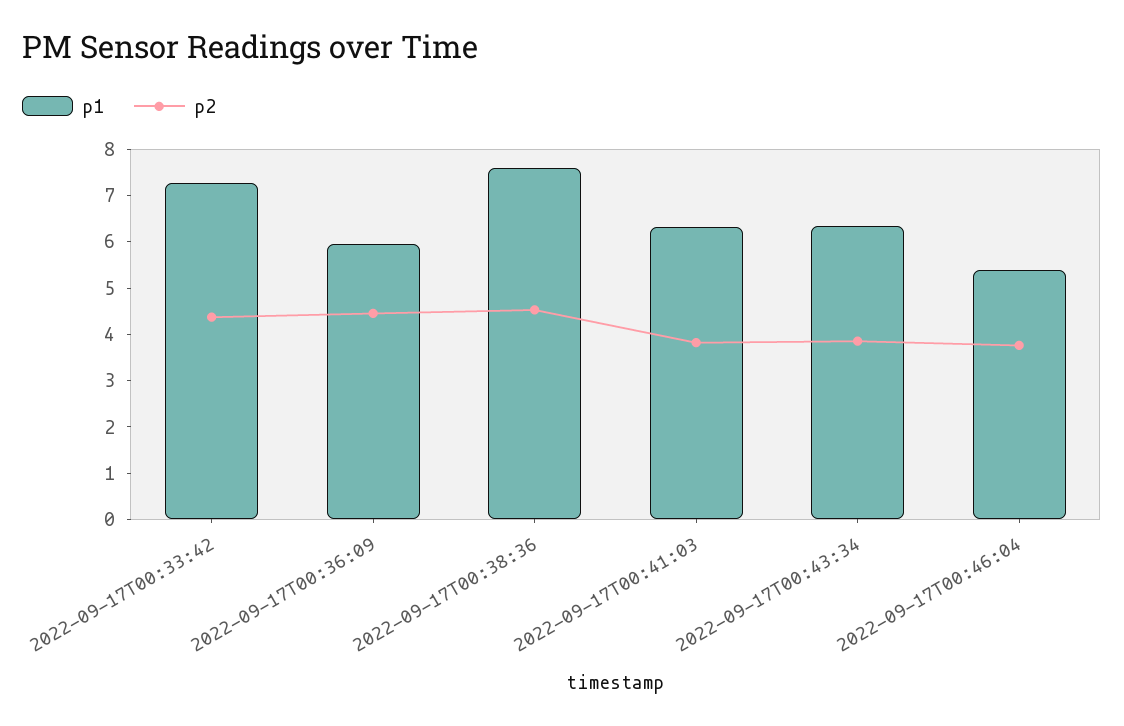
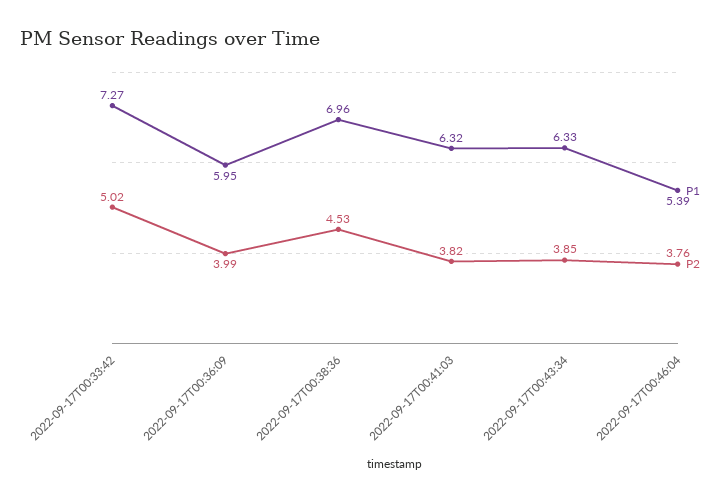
  {
    "p1": {
      "2022-09-17T00:33:42": 7.27,
      "2022-09-17T00:36:09": 5.95,
-     "2022-09-17T00:38:36": 7.6,
+     "2022-09-17T00:38:36": 6.96,
      "2022-09-17T00:41:03": 6.32,
      "2022-09-17T00:43:34": 6.33,
      "2022-09-17T00:46:04": 5.39
    },
    "p2": {
-     "2022-09-17T00:33:42": 4.4,
+     "2022-09-17T00:33:42": 5.02,
-     "2022-09-17T00:36:09": 4.4,
+     "2022-09-17T00:36:09": 3.99,
      "2022-09-17T00:38:36": 4.53,
      "2022-09-17T00:41:03": 3.82,
      "2022-09-17T00:43:34": 3.85,
      "2022-09-17T00:46:04": 3.76
    }
  }

